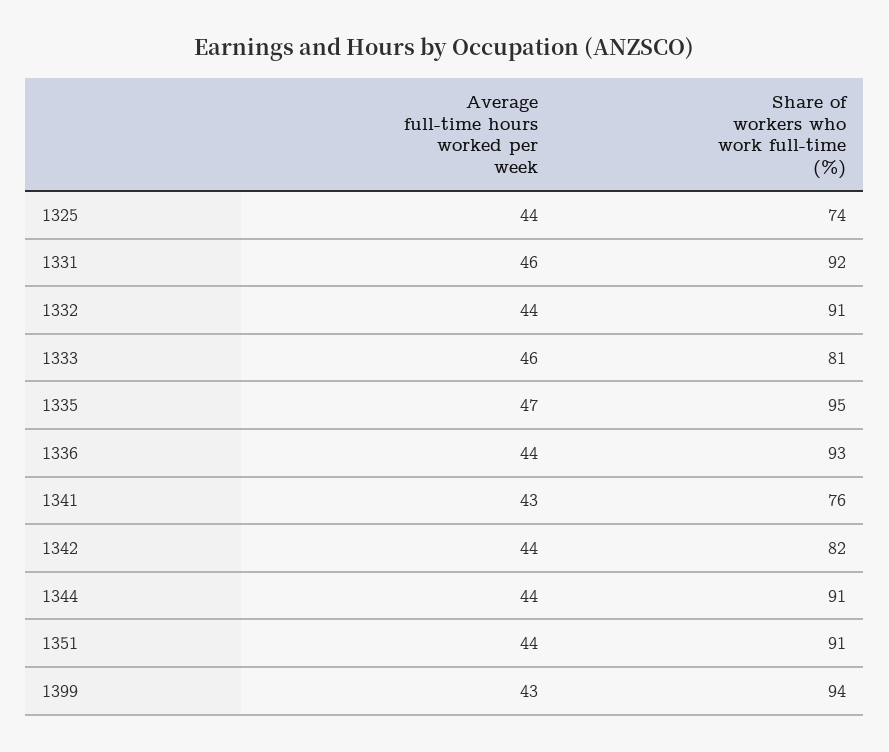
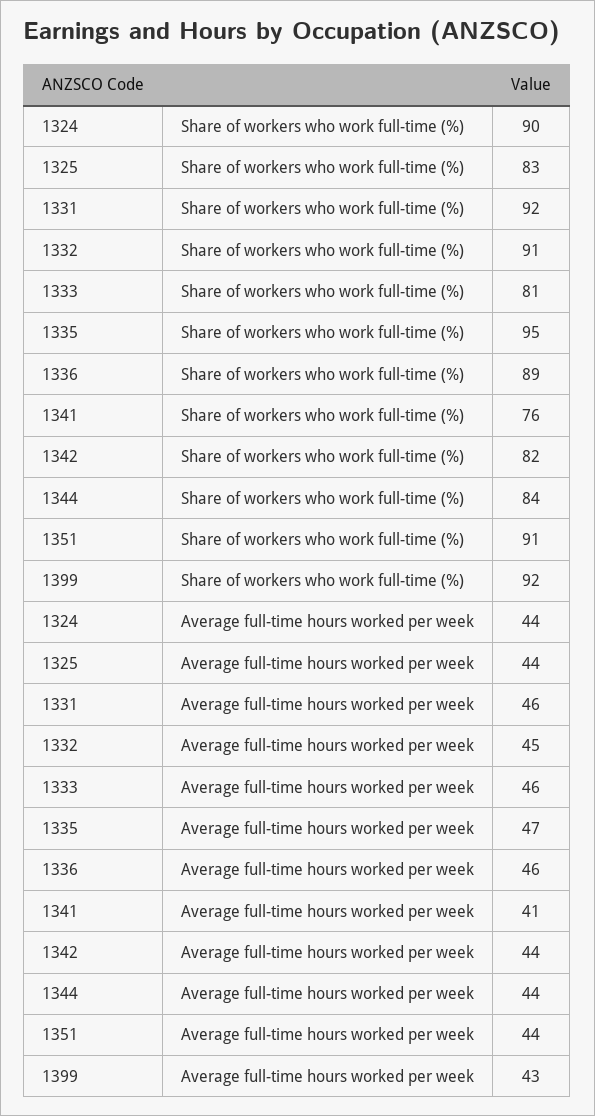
  {
    "Average full-time hours worked per week": {
      "1325": 44,
      "1331": 46,
-     "1332": 44,
+     "1332": 45,
      "1333": 46,
      "1335": 47,
-     "1336": 44,
+     "1336": 46,
-     "1341": 43,
+     "1341": 41,
      "1342": 44,
      "1344": 44,
      "1351": 44,
-     "1399": 43
+     "1399": 43,
+     "1324": 44
    },
    "Share of workers who work full-time (%)": {
-     "1325": 74,
+     "1325": 83,
      "1331": 92,
      "1332": 91,
      "1333": 81,
      "1335": 95,
-     "1336": 93,
+     "1336": 89,
      "1341": 76,
      "1342": 82,
-     "1344": 91,
+     "1344": 84,
      "1351": 91,
-     "1399": 94
+     "1399": 92,
+     "1324": 90
    }
  }

